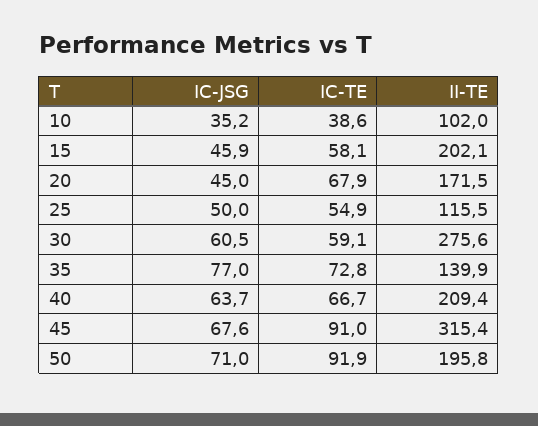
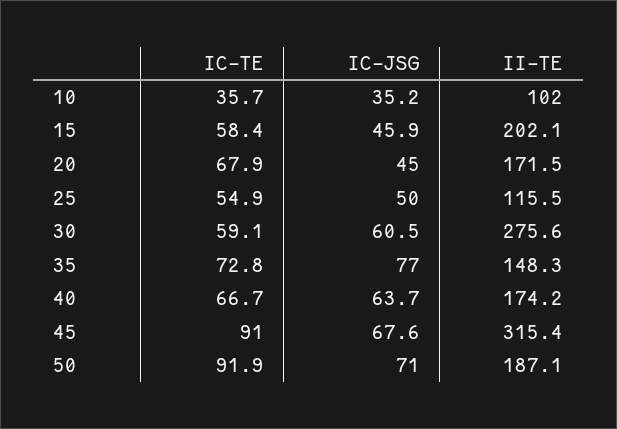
  {
    "IC-JSG": {
      "10": 35.2,
      "15": 45.9,
      "20": 45,
      "25": 50,
      "30": 60.5,
      "35": 77,
      "40": 63.7,
      "45": 67.6,
      "50": 71
    },
    "IC-TE": {
-     "10": 38.6,
+     "10": 35.7,
-     "15": 58.1,
+     "15": 58.4,
      "20": 67.9,
      "25": 54.9,
      "30": 59.1,
      "35": 72.8,
      "40": 66.7,
      "45": 91,
      "50": 91.9
    },
    "II-TE": {
      "10": 102,
      "15": 202.1,
      "20": 171.5,
      "25": 115.5,
      "30": 275.6,
-     "35": 139.9,
+     "35": 148.3,
-     "40": 209.4,
+     "40": 174.2,
      "45": 315.4,
-     "50": 195.8
+     "50": 187.1
    }
  }

